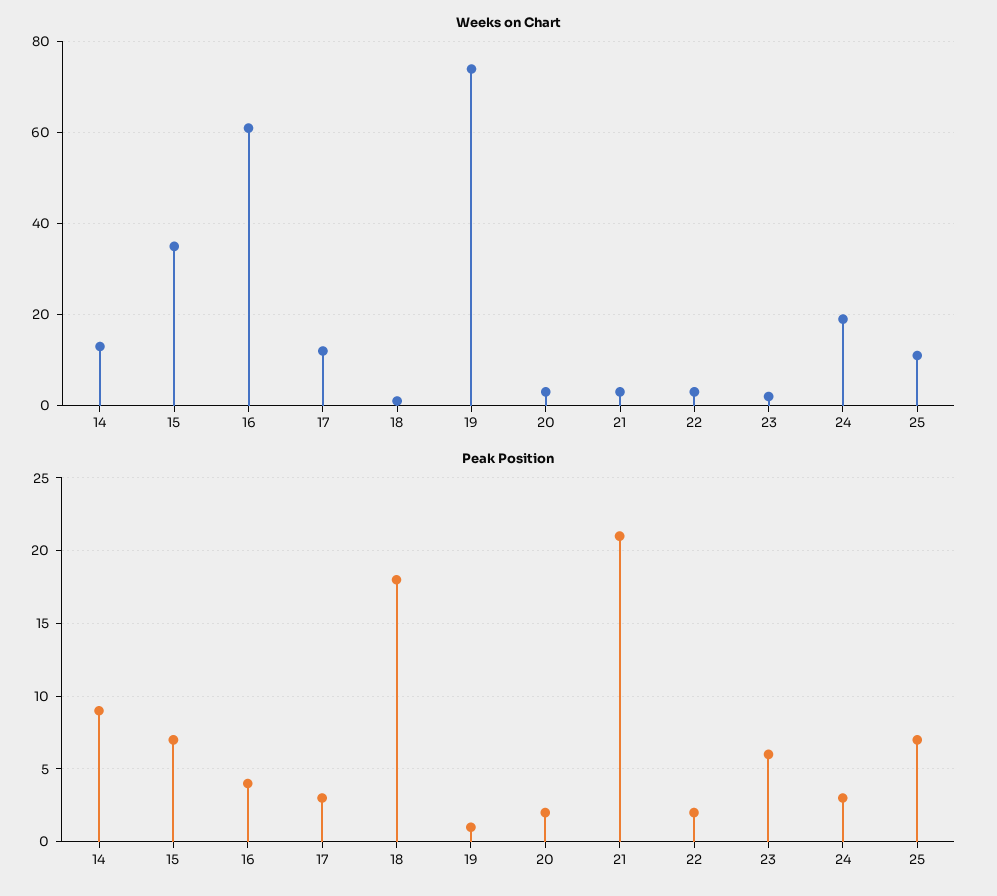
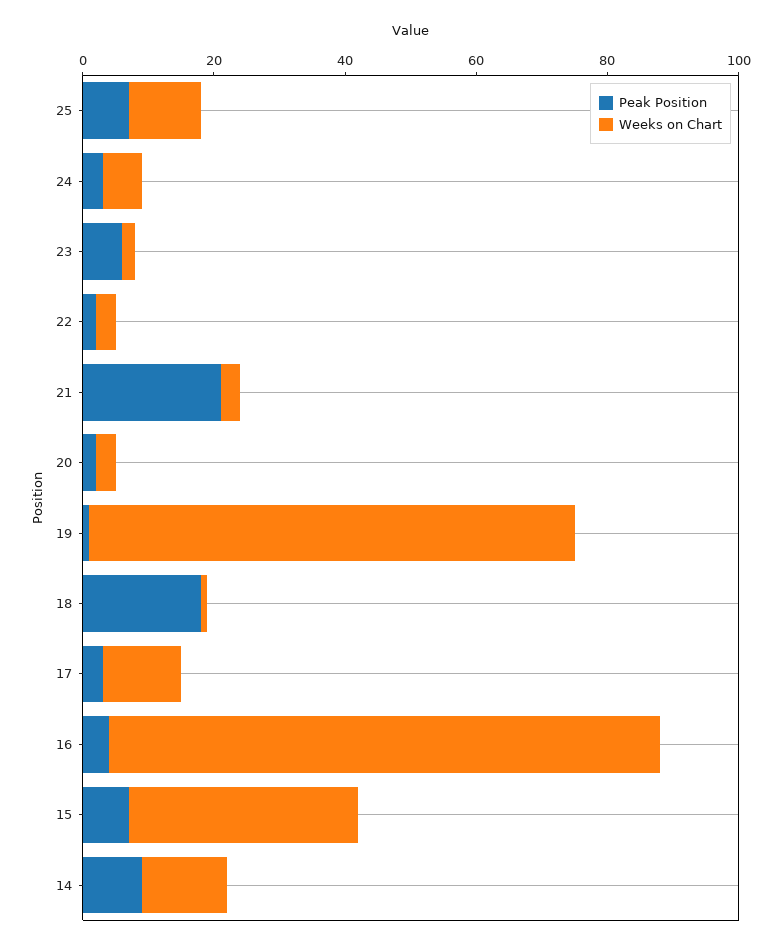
  {
    "Weeks on Chart": {
      "14": 15,
      "15": 35,
-     "16": 60,
+     "16": 85,
      "17": 10,
      "18": 0,
      "19": 75,
      "20": 5,
      "21": 5,
      "22": 5,
      "23": 0,
-     "24": 20,
+     "24": 5,
      "25": 10
    },
    "Peak Position": {
      "14": 9,
      "15": 7,
      "16": 4,
      "17": 3,
      "18": 18,
      "19": 1,
      "20": 2,
      "21": 21,
      "22": 2,
      "23": 6,
      "24": 3,
      "25": 7
    }
  }

